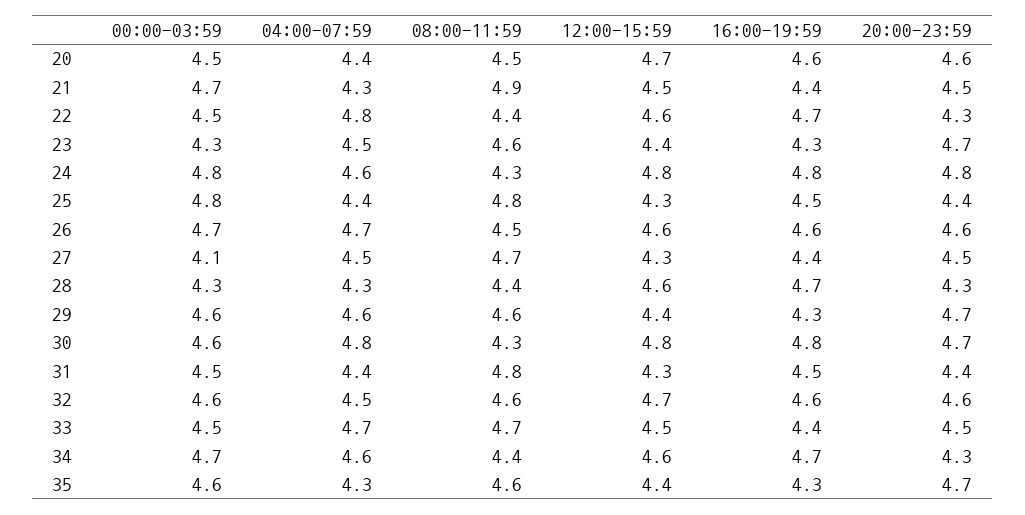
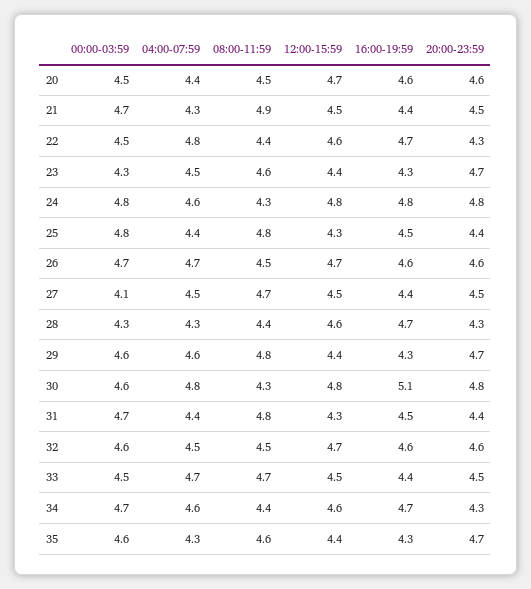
  {
    "00:00-03:59": {
      "20": 4.5,
      "21": 4.7,
      "22": 4.5,
      "23": 4.3,
      "24": 4.8,
      "25": 4.8,
      "26": 4.7,
      "27": 4.1,
      "28": 4.3,
      "29": 4.6,
      "30": 4.6,
-     "31": 4.5,
+     "31": 4.7,
      "32": 4.6,
      "33": 4.5,
      "34": 4.7,
      "35": 4.6
    },
    "04:00-07:59": {
      "20": 4.4,
      "21": 4.3,
      "22": 4.8,
      "23": 4.5,
      "24": 4.6,
      "25": 4.4,
      "26": 4.7,
      "27": 4.5,
      "28": 4.3,
      "29": 4.6,
      "30": 4.8,
      "31": 4.4,
      "32": 4.5,
      "33": 4.7,
      "34": 4.6,
      "35": 4.3
    },
    "08:00-11:59": {
      "20": 4.5,
      "21": 4.9,
      "22": 4.4,
      "23": 4.6,
      "24": 4.3,
      "25": 4.8,
      "26": 4.5,
      "27": 4.7,
      "28": 4.4,
-     "29": 4.6,
+     "29": 4.8,
      "30": 4.3,
      "31": 4.8,
-     "32": 4.6,
+     "32": 4.5,
      "33": 4.7,
      "34": 4.4,
      "35": 4.6
    },
    "12:00-15:59": {
      "20": 4.7,
      "21": 4.5,
      "22": 4.6,
      "23": 4.4,
      "24": 4.8,
      "25": 4.3,
-     "26": 4.6,
+     "26": 4.7,
-     "27": 4.3,
+     "27": 4.5,
      "28": 4.6,
      "29": 4.4,
      "30": 4.8,
      "31": 4.3,
      "32": 4.7,
      "33": 4.5,
      "34": 4.6,
      "35": 4.4
    },
    "16:00-19:59": {
      "20": 4.6,
      "21": 4.4,
      "22": 4.7,
      "23": 4.3,
      "24": 4.8,
      "25": 4.5,
      "26": 4.6,
      "27": 4.4,
      "28": 4.7,
      "29": 4.3,
-     "30": 4.8,
+     "30": 5.1,
      "31": 4.5,
      "32": 4.6,
      "33": 4.4,
      "34": 4.7,
      "35": 4.3
    },
    "20:00-23:59": {
      "20": 4.6,
      "21": 4.5,
      "22": 4.3,
      "23": 4.7,
      "24": 4.8,
      "25": 4.4,
      "26": 4.6,
      "27": 4.5,
      "28": 4.3,
      "29": 4.7,
-     "30": 4.7,
+     "30": 4.8,
      "31": 4.4,
      "32": 4.6,
      "33": 4.5,
      "34": 4.3,
      "35": 4.7
    }
  }

